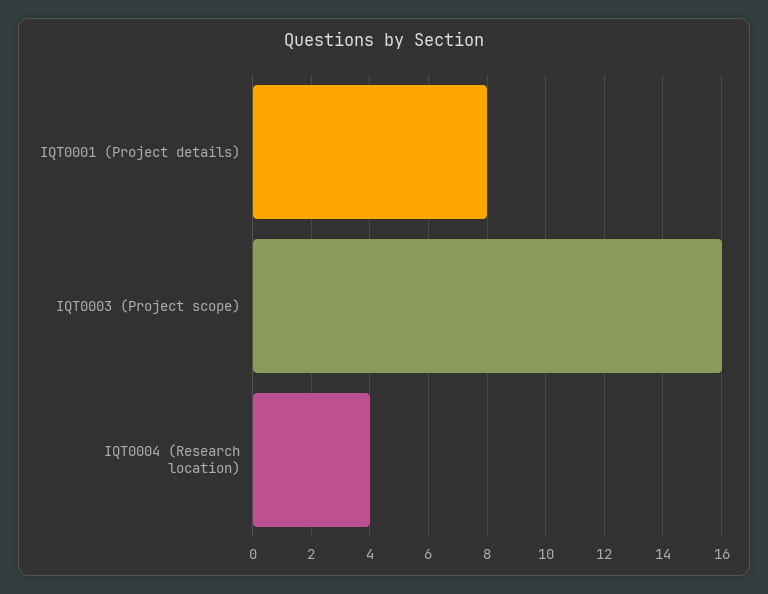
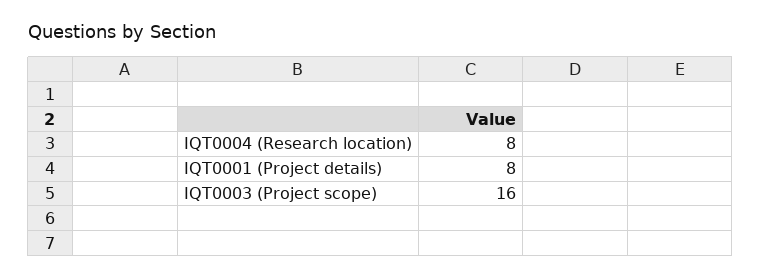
  {
    "IQT0001 (Project details)": 8,
    "IQT0003 (Project scope)": 16,
-   "IQT0004 (Research location)": 4
+   "IQT0004 (Research location)": 8
  }

